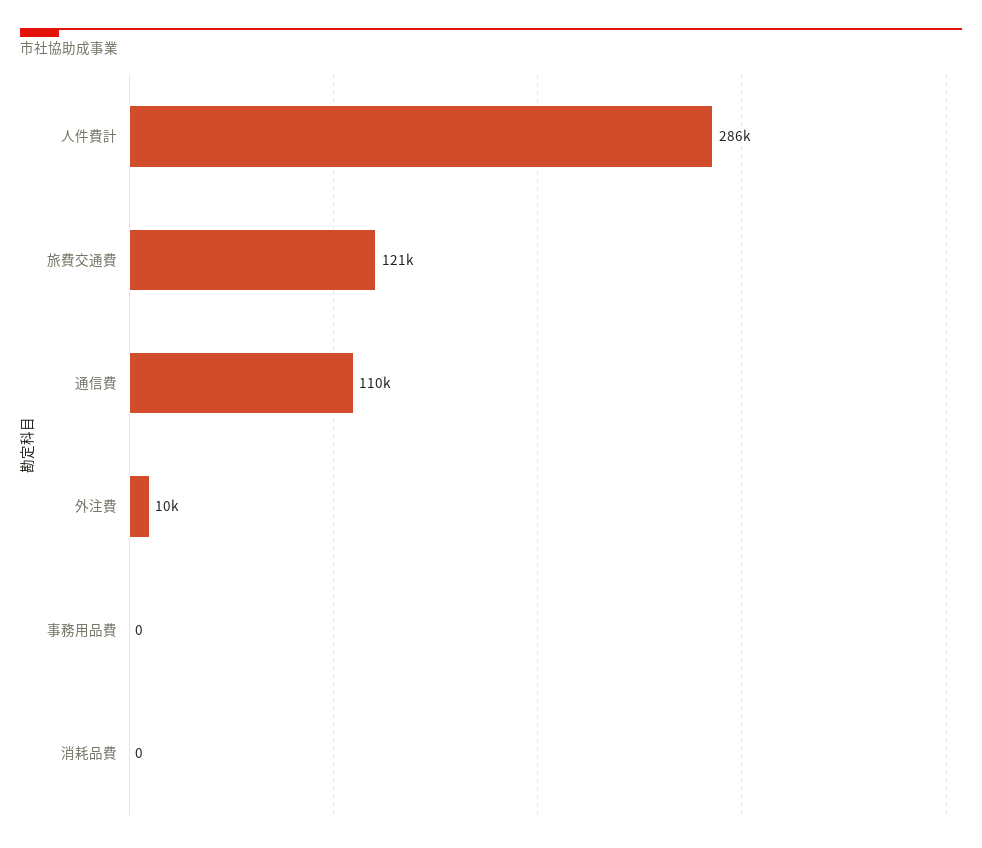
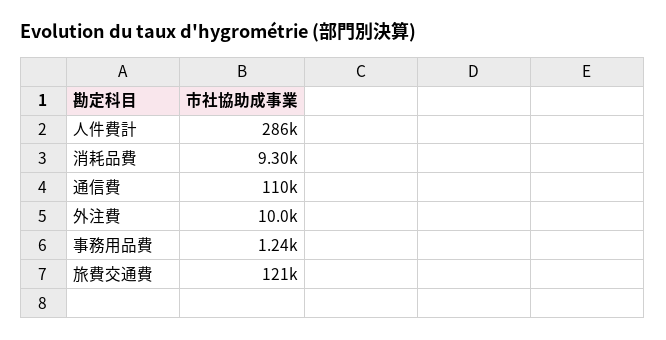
  {
    "人件費計": 286000,
    "旅費交通費": 121000,
    "通信費": 110000,
    "外注費": 10000,
-   "事務用品費": 0,
+   "事務用品費": 1240,
-   "消耗品費": 0
+   "消耗品費": 9300
  }

